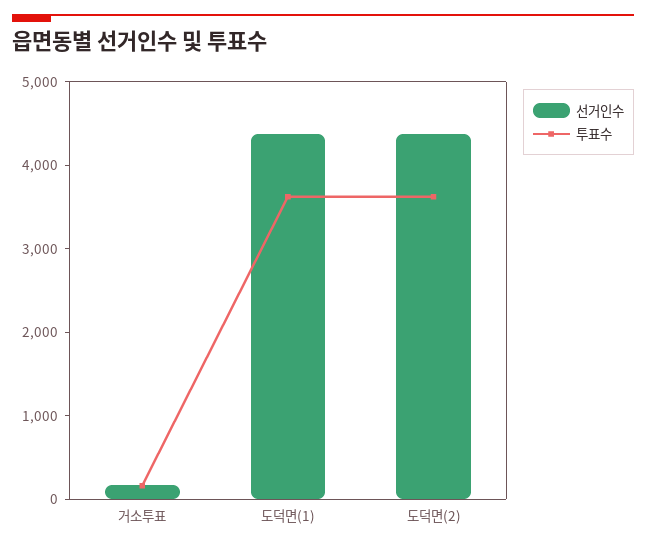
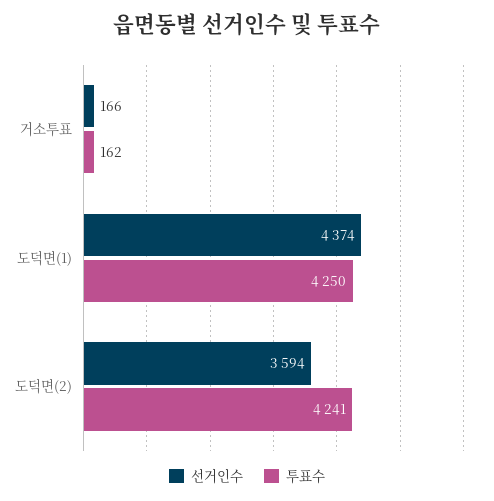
  {
    "선거인수": {
      "거소투표": 166,
      "도덕면(1)": 4374,
-     "도덕면(2)": 4400
+     "도덕면(2)": 3594
    },
    "투표수": {
      "거소투표": 162,
-     "도덕면(1)": 3600,
+     "도덕면(1)": 4250,
-     "도덕면(2)": 3600
+     "도덕면(2)": 4241
    }
  }

